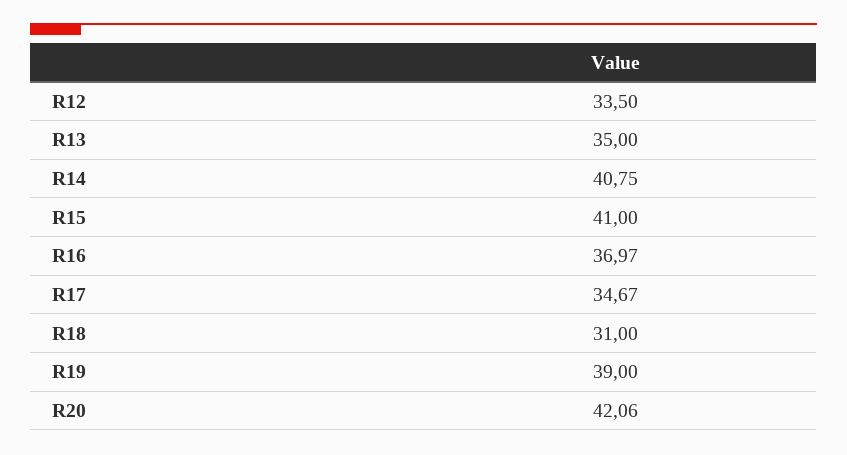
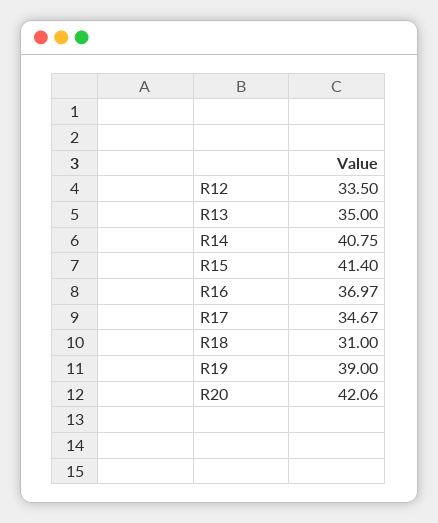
  {
    "R12": 33.5,
    "R13": 35,
    "R14": 40.75,
-   "R15": 41,
+   "R15": 41.4,
    "R16": 36.97,
    "R17": 34.67,
    "R18": 31,
    "R19": 39,
    "R20": 42.06
  }

